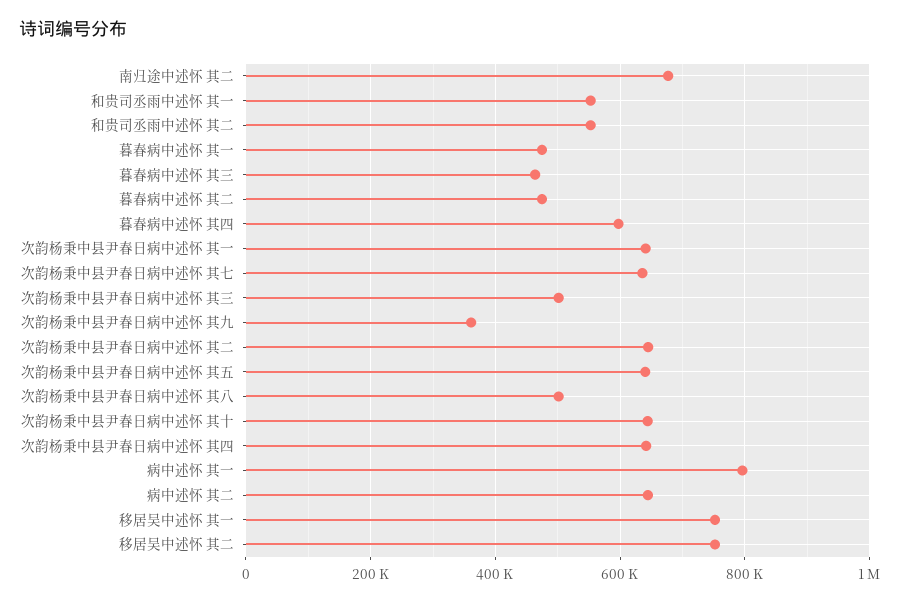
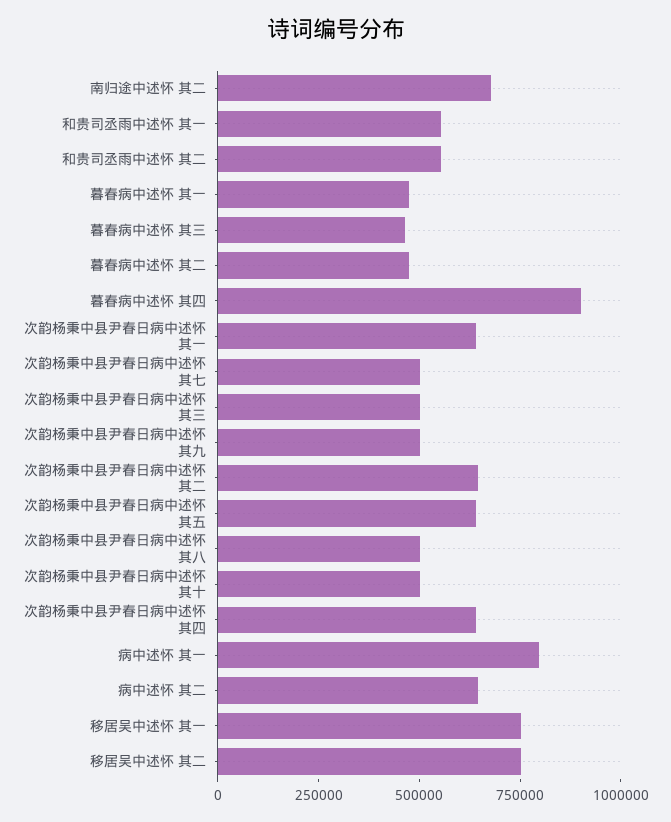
  {
    "南归途中述怀 其二": 680000,
    "和贵司丞雨中述怀 其一": 560000,
    "和贵司丞雨中述怀 其二": 560000,
    "暮春病中述怀 其一": 480000,
    "暮春病中述怀 其三": 460000,
    "暮春病中述怀 其二": 480000,
-   "暮春病中述怀 其四": 600000,
+   "暮春病中述怀 其四": 900000,
    "次韵杨秉中县尹春日病中述怀 其一": 640000,
-   "次韵杨秉中县尹春日病中述怀 其七": 640000,
+   "次韵杨秉中县尹春日病中述怀 其七": 500000,
    "次韵杨秉中县尹春日病中述怀 其三": 500000,
-   "次韵杨秉中县尹春日病中述怀 其九": 360000,
+   "次韵杨秉中县尹春日病中述怀 其九": 500000,
    "次韵杨秉中县尹春日病中述怀 其二": 640000,
    "次韵杨秉中县尹春日病中述怀 其五": 640000,
    "次韵杨秉中县尹春日病中述怀 其八": 500000,
-   "次韵杨秉中县尹春日病中述怀 其十": 640000,
+   "次韵杨秉中县尹春日病中述怀 其十": 500000,
    "次韵杨秉中县尹春日病中述怀 其四": 640000,
    "病中述怀 其一": 800000,
    "病中述怀 其二": 640000,
    "移居吴中述怀 其一": 760000,
    "移居吴中述怀 其二": 760000
  }

